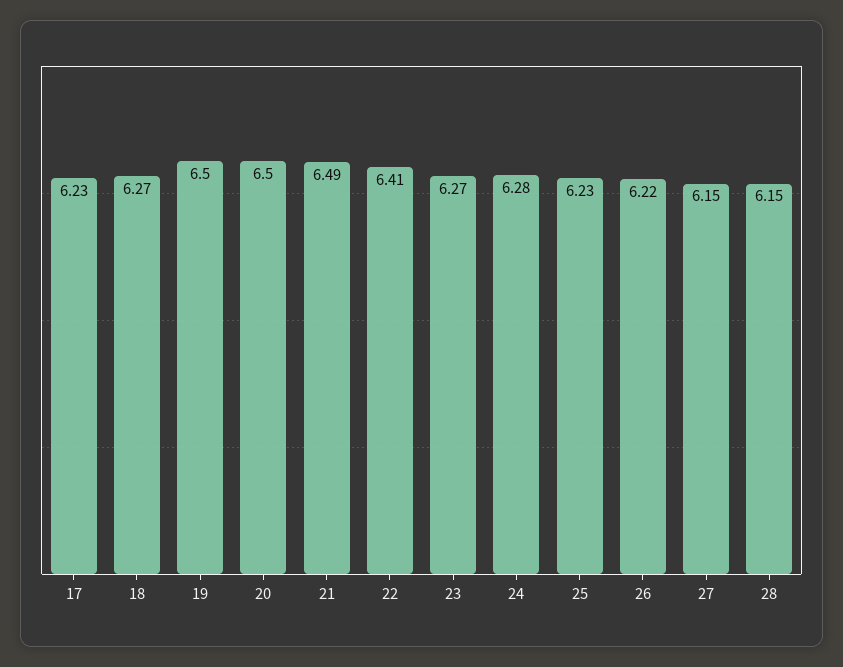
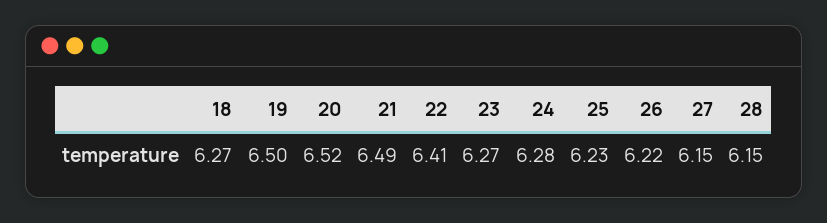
  {
-   "17": 6.23,
    "18": 6.27,
    "19": 6.5,
-   "20": 6.5,
+   "20": 6.52,
    "21": 6.49,
    "22": 6.41,
    "23": 6.27,
    "24": 6.28,
    "25": 6.23,
    "26": 6.22,
    "27": 6.15,
    "28": 6.15
  }

